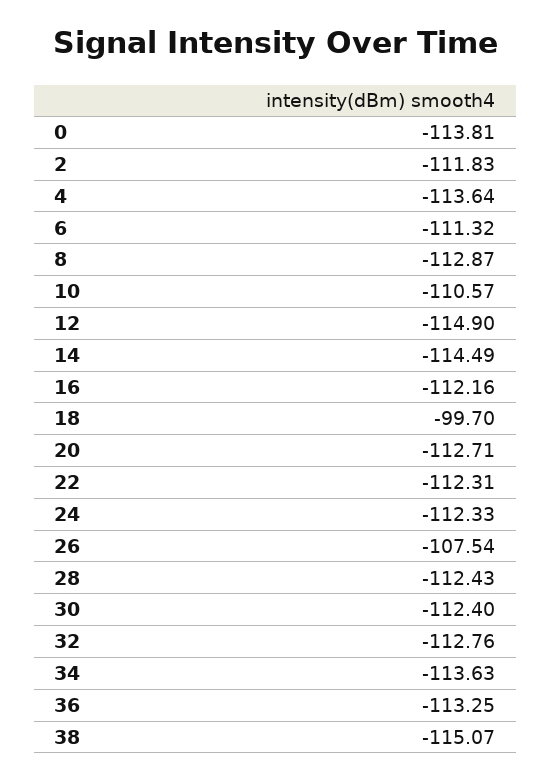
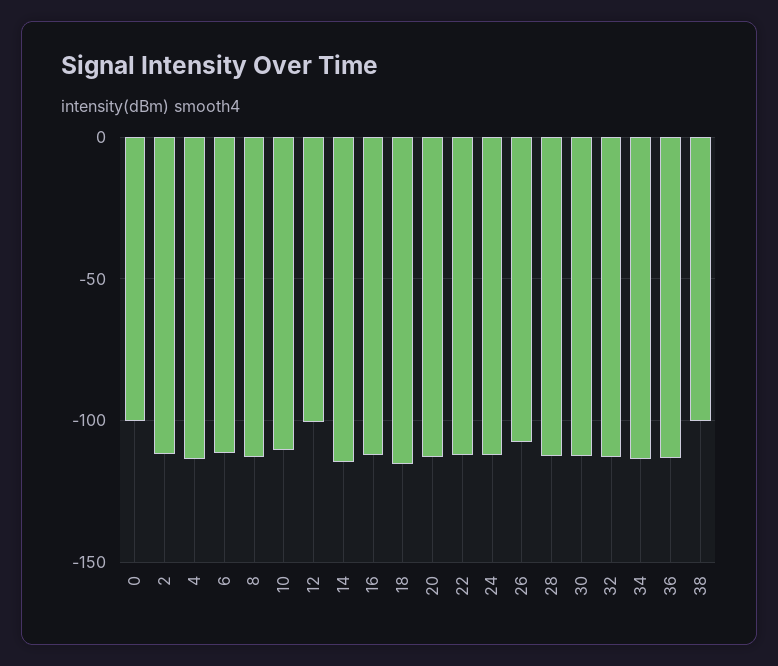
  {
-   "0": -113.81,
+   "0": -100,
    "2": -111.83,
    "4": -113.64,
    "6": -111.32,
    "8": -112.87,
    "10": -110.57,
-   "12": -114.9,
+   "12": -100,
    "14": -114.49,
    "16": -112.16,
-   "18": -99.7,
+   "18": -115,
    "20": -112.71,
    "22": -112.31,
    "24": -112.33,
    "26": -107.54,
    "28": -112.43,
    "30": -112.4,
    "32": -112.76,
    "34": -113.63,
    "36": -113.25,
-   "38": -115.07
+   "38": -100
  }

